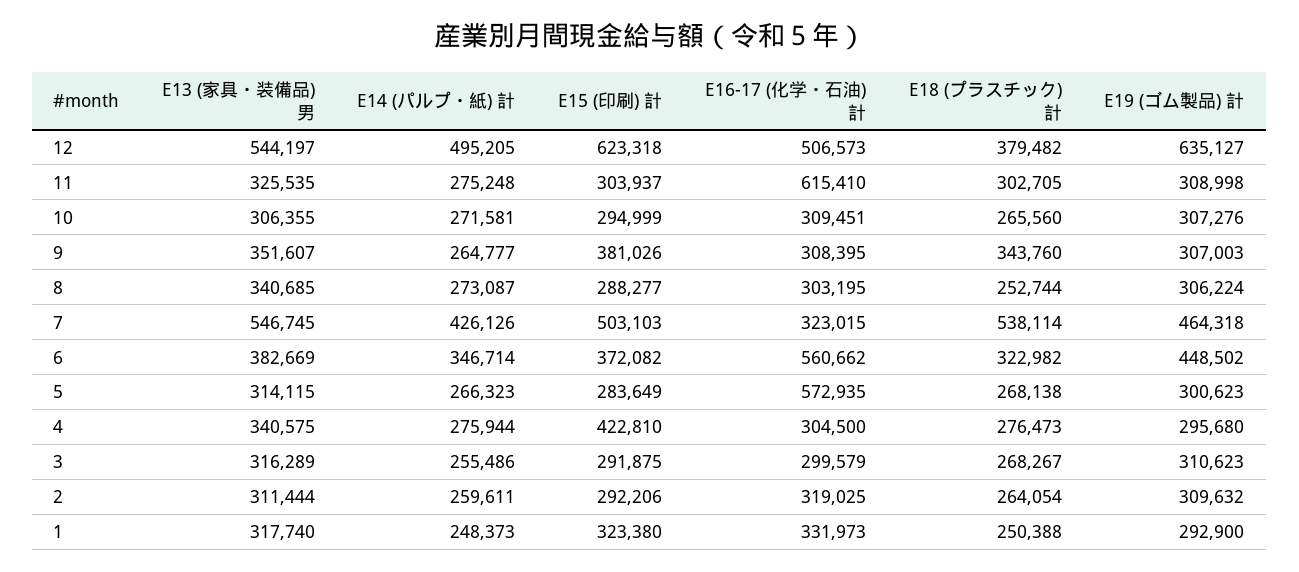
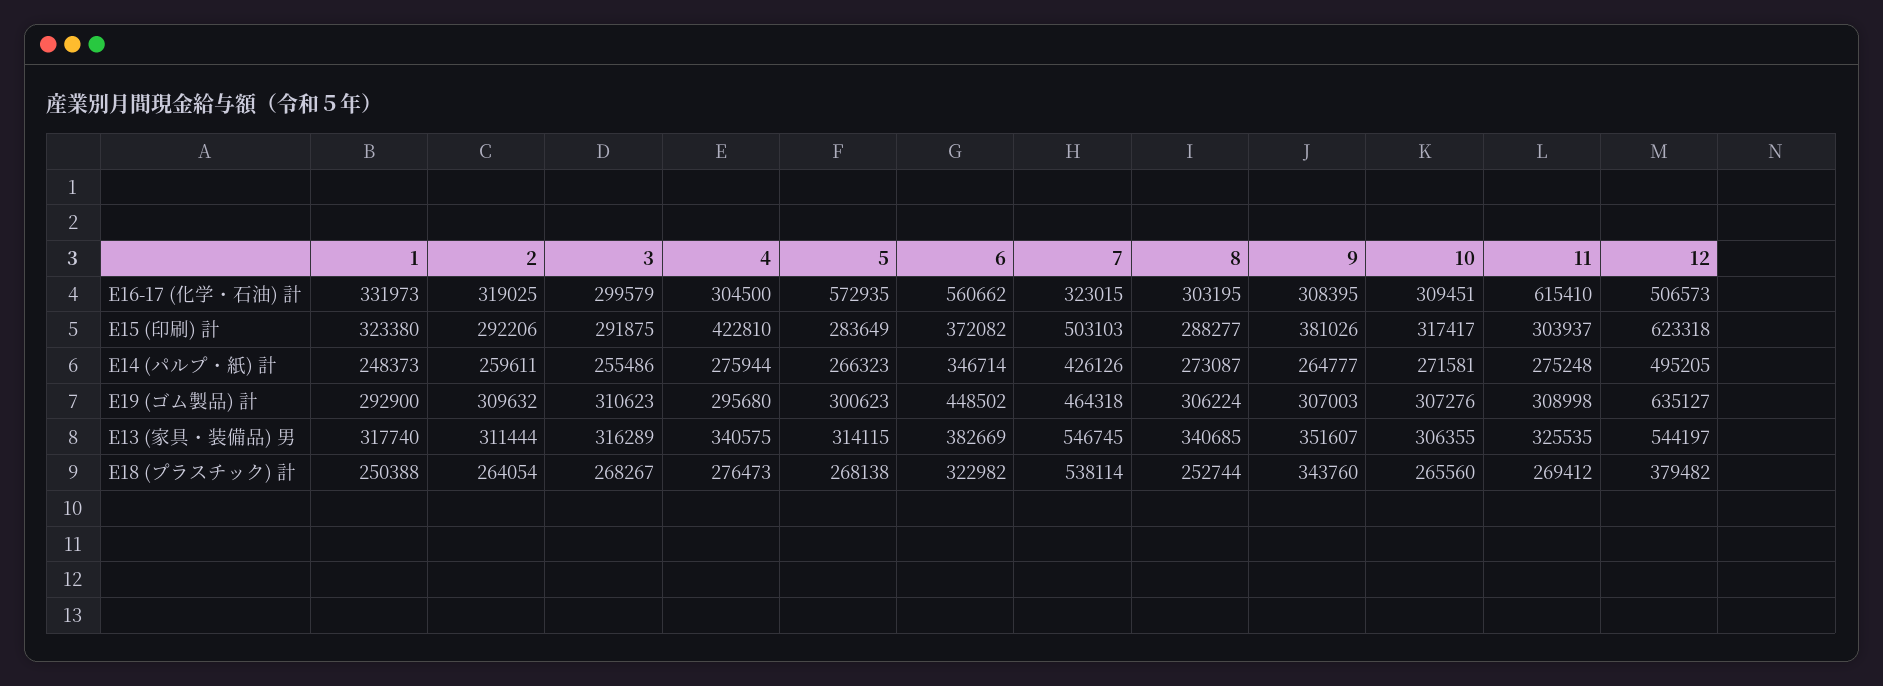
  {
    "E13 (家具・装備品) 男": {
      "12": 544197,
      "11": 325535,
      "10": 306355,
      "9": 351607,
      "8": 340685,
      "7": 546745,
      "6": 382669,
      "5": 314115,
      "4": 340575,
      "3": 316289,
      "2": 311444,
      "1": 317740
    },
    "E14 (パルプ・紙) 計": {
      "12": 495205,
      "11": 275248,
      "10": 271581,
      "9": 264777,
      "8": 273087,
      "7": 426126,
      "6": 346714,
      "5": 266323,
      "4": 275944,
      "3": 255486,
      "2": 259611,
      "1": 248373
    },
    "E15 (印刷) 計": {
      "12": 623318,
      "11": 303937,
-     "10": 294999,
+     "10": 317417,
      "9": 381026,
      "8": 288277,
      "7": 503103,
      "6": 372082,
      "5": 283649,
      "4": 422810,
      "3": 291875,
      "2": 292206,
      "1": 323380
    },
    "E16-17 (化学・石油) 計": {
      "12": 506573,
      "11": 615410,
      "10": 309451,
      "9": 308395,
      "8": 303195,
      "7": 323015,
      "6": 560662,
      "5": 572935,
      "4": 304500,
      "3": 299579,
      "2": 319025,
      "1": 331973
    },
    "E18 (プラスチック) 計": {
      "12": 379482,
-     "11": 302705,
+     "11": 269412,
      "10": 265560,
      "9": 343760,
      "8": 252744,
      "7": 538114,
      "6": 322982,
      "5": 268138,
      "4": 276473,
      "3": 268267,
      "2": 264054,
      "1": 250388
    },
    "E19 (ゴム製品) 計": {
      "12": 635127,
      "11": 308998,
      "10": 307276,
      "9": 307003,
      "8": 306224,
      "7": 464318,
      "6": 448502,
      "5": 300623,
      "4": 295680,
      "3": 310623,
      "2": 309632,
      "1": 292900
    }
  }

